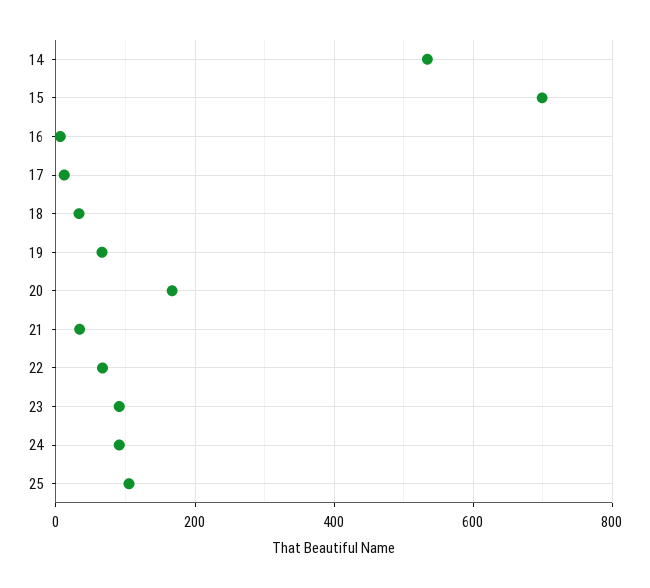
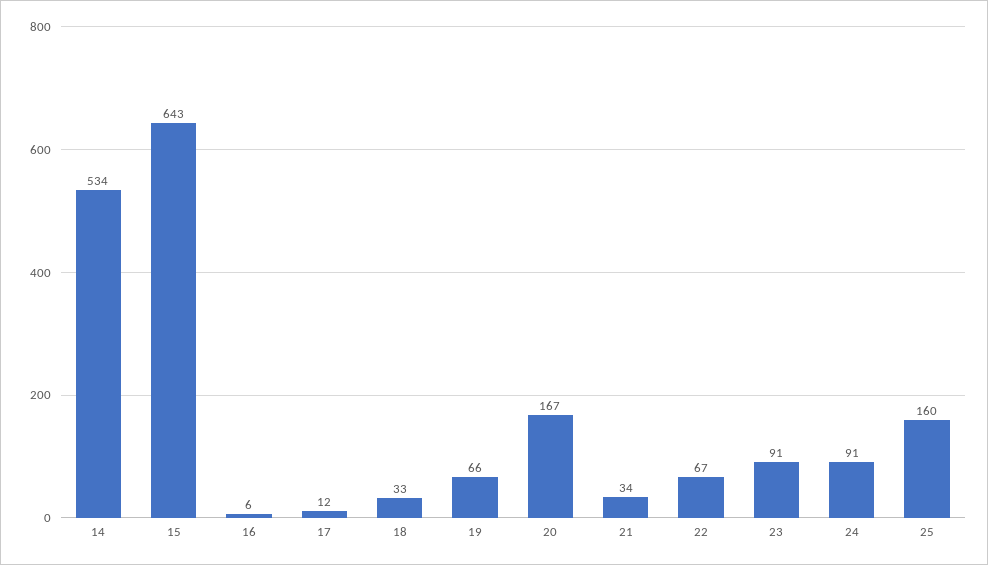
  {
    "14": 534,
-   "15": 700,
+   "15": 643,
    "16": 6,
    "17": 12,
    "18": 33,
    "19": 66,
    "20": 167,
    "21": 34,
    "22": 67,
    "23": 91,
    "24": 91,
-   "25": 100
+   "25": 160
  }

